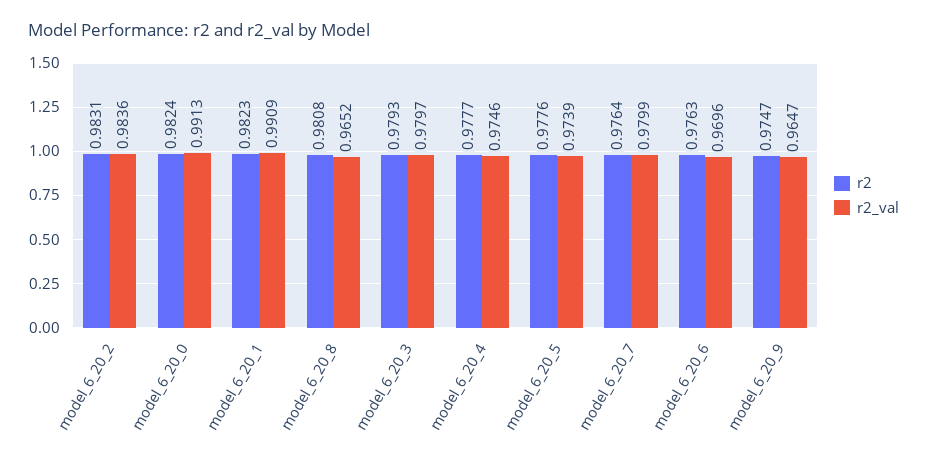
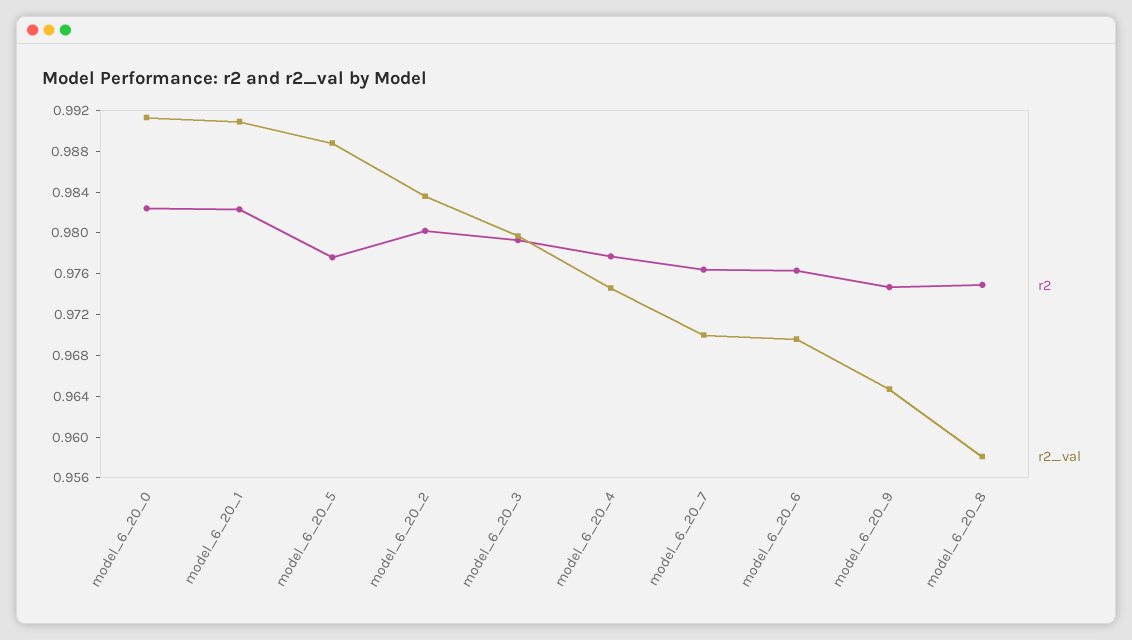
  {
    "r2": {
-     "model_6_20_2": 0.9831,
+     "model_6_20_2": 0.98,
      "model_6_20_0": 0.9824,
      "model_6_20_1": 0.9823,
-     "model_6_20_8": 0.9808,
+     "model_6_20_8": 0.975,
      "model_6_20_3": 0.9793,
      "model_6_20_4": 0.9777,
      "model_6_20_5": 0.9776,
      "model_6_20_7": 0.9764,
      "model_6_20_6": 0.9763,
      "model_6_20_9": 0.9747
    },
    "r2_val": {
      "model_6_20_2": 0.9836,
      "model_6_20_0": 0.9913,
      "model_6_20_1": 0.9909,
-     "model_6_20_8": 0.9652,
+     "model_6_20_8": 0.958,
      "model_6_20_3": 0.9797,
      "model_6_20_4": 0.9746,
-     "model_6_20_5": 0.9739,
+     "model_6_20_5": 0.989,
-     "model_6_20_7": 0.9799,
+     "model_6_20_7": 0.97,
      "model_6_20_6": 0.9696,
      "model_6_20_9": 0.9647
    }
  }

